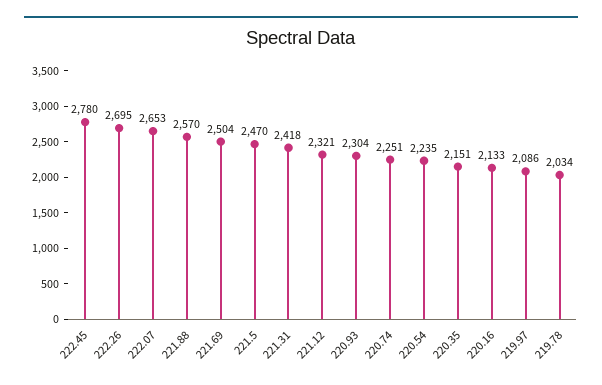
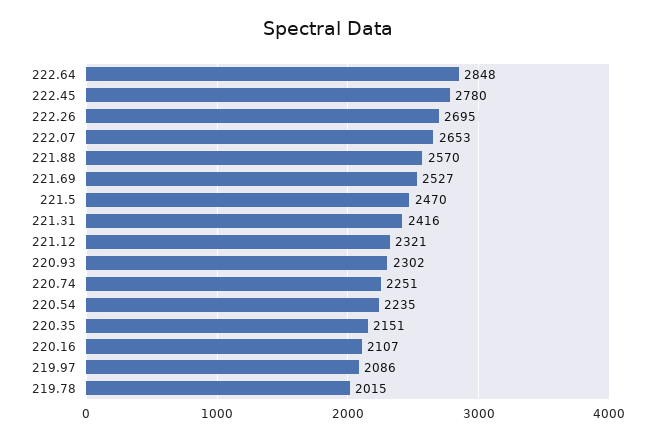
  {
    "222.45": 2780,
    "222.26": 2695,
    "222.07": 2653,
    "221.88": 2570,
-   "221.69": 2504,
+   "221.69": 2527,
    "221.5": 2470,
-   "221.31": 2418,
+   "221.31": 2416,
    "221.12": 2321,
-   "220.93": 2304,
+   "220.93": 2302,
    "220.74": 2251,
    "220.54": 2235,
    "220.35": 2151,
-   "220.16": 2133,
+   "220.16": 2107,
    "219.97": 2086,
-   "219.78": 2034
+   "219.78": 2015,
+   "222.64": 2848
  }

